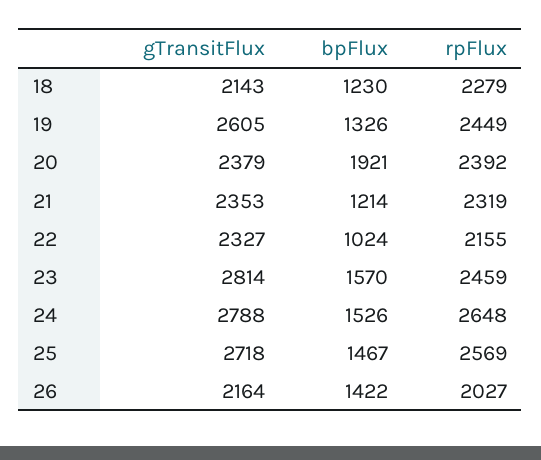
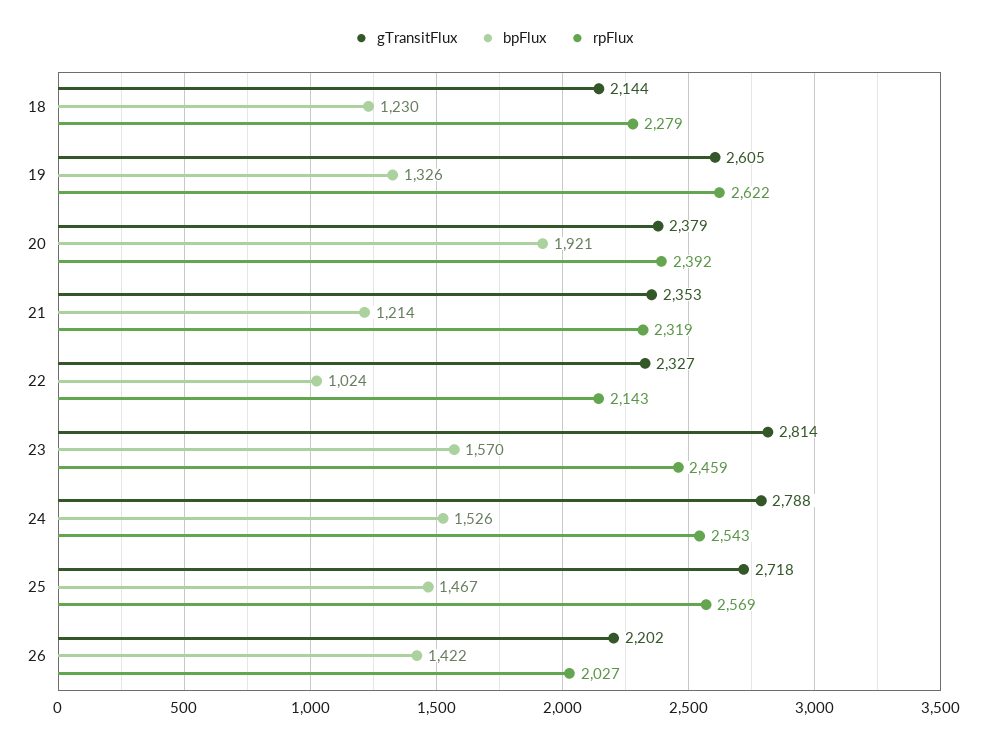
  {
    "gTransitFlux": {
-     "18": 2143,
+     "18": 2144,
      "19": 2605,
      "20": 2379,
      "21": 2353,
      "22": 2327,
      "23": 2814,
      "24": 2788,
      "25": 2718,
-     "26": 2164
+     "26": 2202
    },
    "bpFlux": {
      "18": 1230,
      "19": 1326,
      "20": 1921,
      "21": 1214,
      "22": 1024,
      "23": 1570,
      "24": 1526,
      "25": 1467,
      "26": 1422
    },
    "rpFlux": {
      "18": 2279,
-     "19": 2449,
+     "19": 2622,
      "20": 2392,
      "21": 2319,
-     "22": 2155,
+     "22": 2143,
      "23": 2459,
-     "24": 2648,
+     "24": 2543,
      "25": 2569,
      "26": 2027
    }
  }

